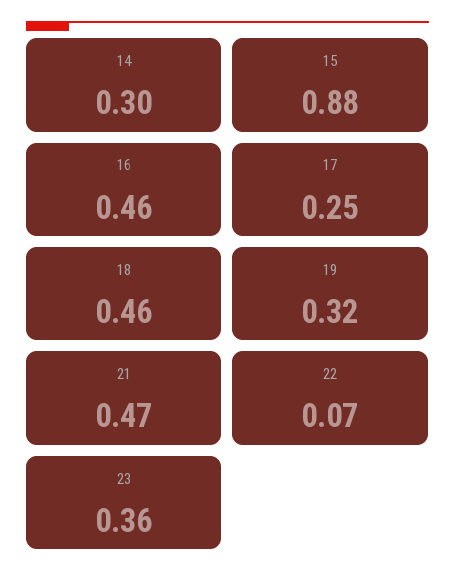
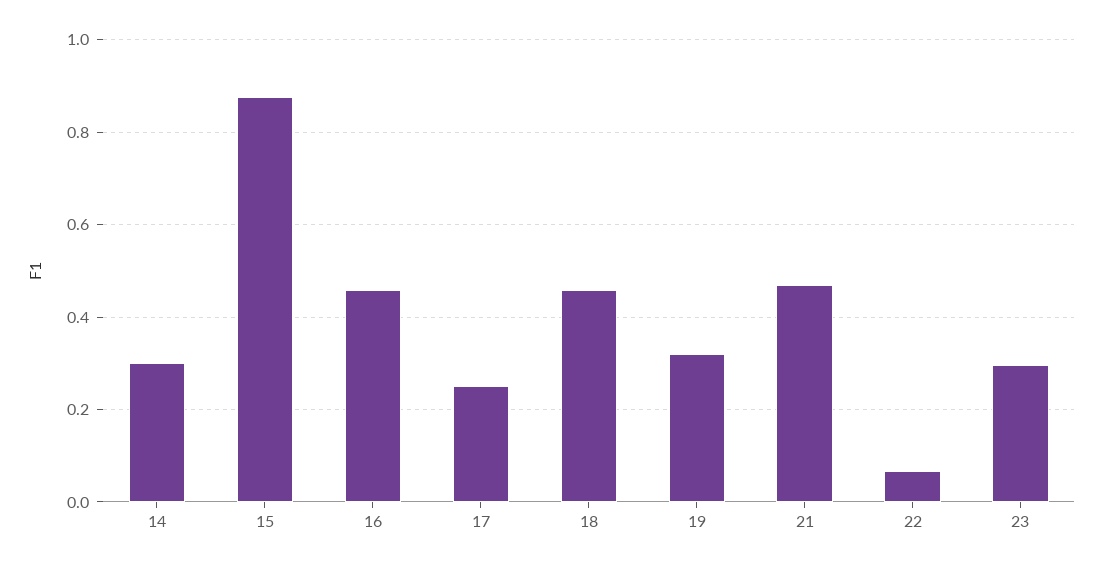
  {
    "14": 0.3,
    "15": 0.88,
    "16": 0.46,
    "17": 0.25,
    "18": 0.46,
    "19": 0.32,
    "21": 0.47,
    "22": 0.07,
-   "23": 0.36
+   "23": 0.3
  }

